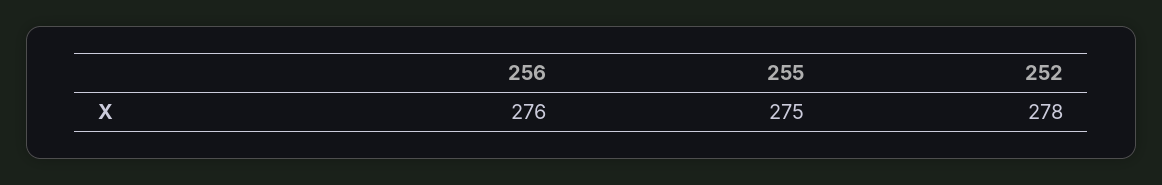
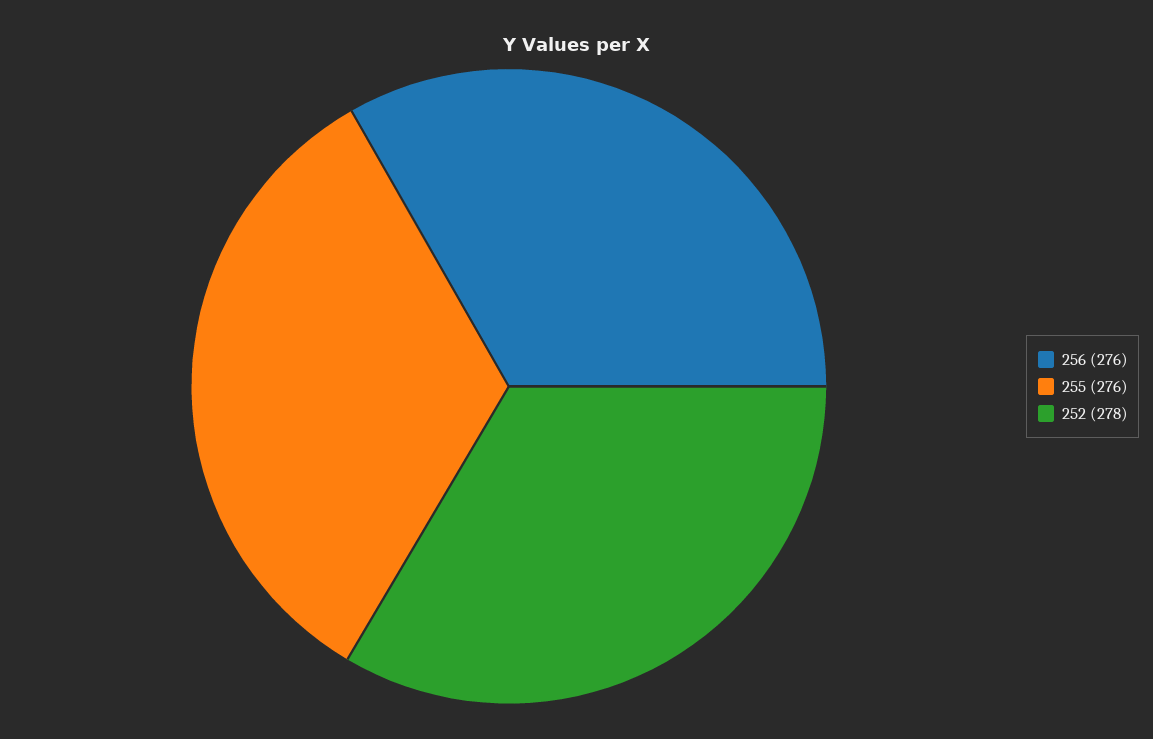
  {
    "256": 276,
-   "255": 275,
+   "255": 276,
    "252": 278
  }

